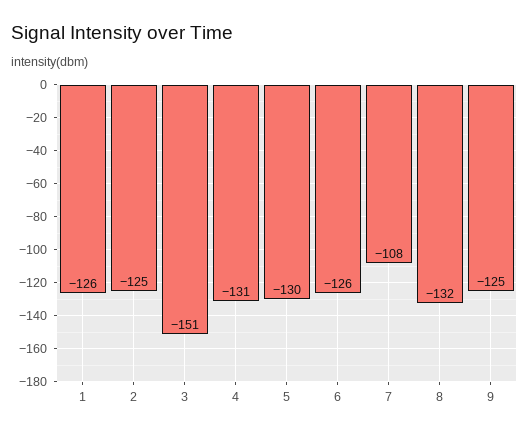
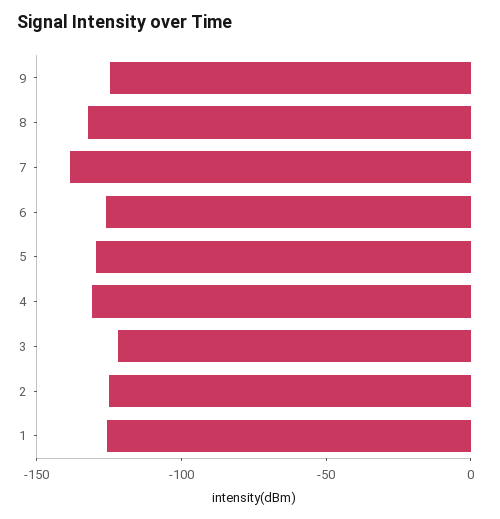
  {
    "1": -126,
    "2": -125,
-   "3": -151,
+   "3": -120,
    "4": -131,
    "5": -130,
    "6": -126,
-   "7": -108,
+   "7": -140,
    "8": -132,
    "9": -125
  }

